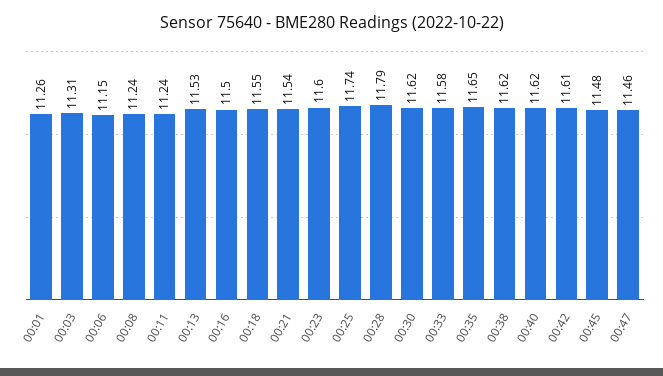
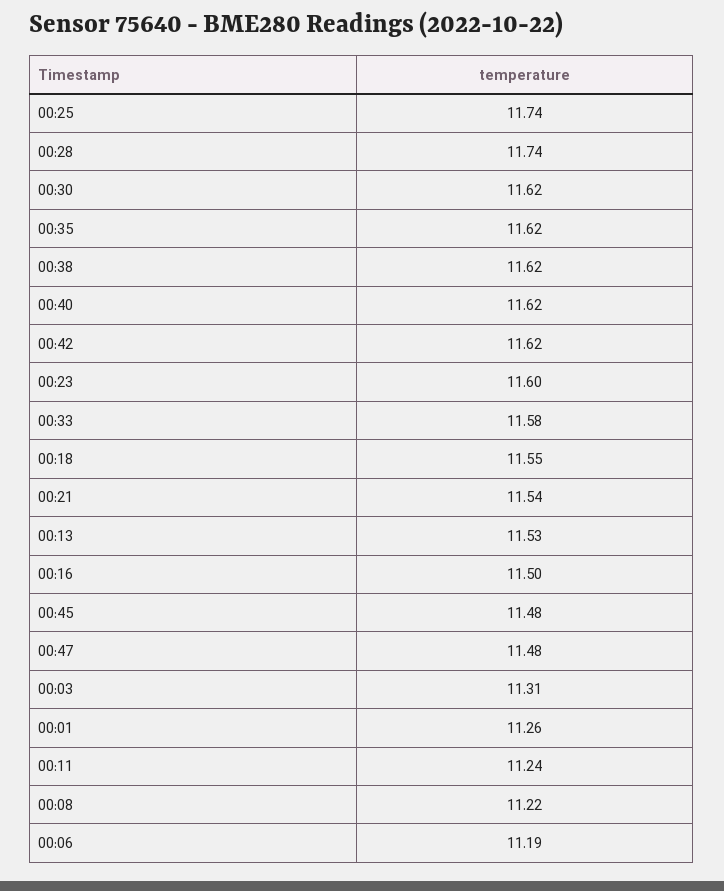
  {
    "00:01": 11.26,
    "00:03": 11.31,
-   "00:06": 11.15,
+   "00:06": 11.19,
-   "00:08": 11.24,
+   "00:08": 11.22,
    "00:11": 11.24,
    "00:13": 11.53,
    "00:16": 11.5,
    "00:18": 11.55,
    "00:21": 11.54,
    "00:23": 11.6,
    "00:25": 11.74,
-   "00:28": 11.79,
+   "00:28": 11.74,
    "00:30": 11.62,
    "00:33": 11.58,
-   "00:35": 11.65,
+   "00:35": 11.62,
    "00:38": 11.62,
    "00:40": 11.62,
-   "00:42": 11.61,
+   "00:42": 11.62,
    "00:45": 11.48,
-   "00:47": 11.46
+   "00:47": 11.48
  }

